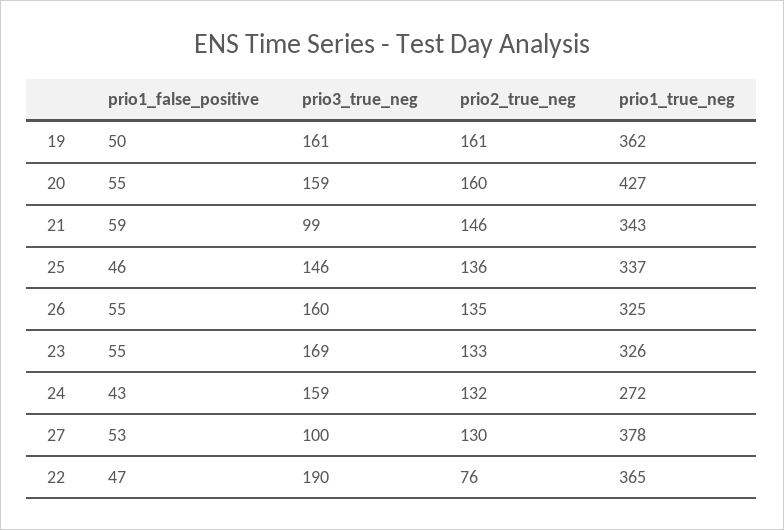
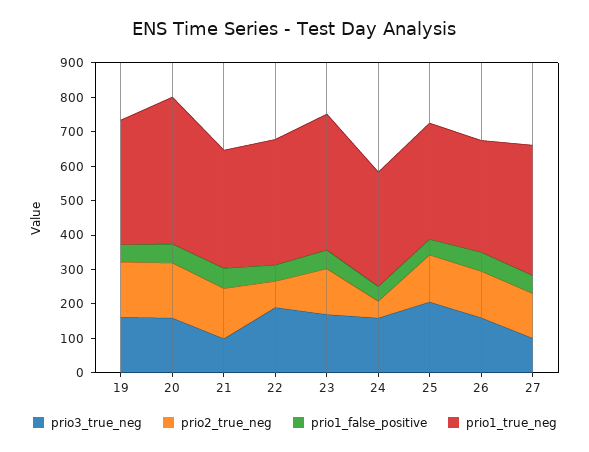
  {
    "prio1_false_positive": {
      "19": 50,
      "20": 55,
      "21": 59,
      "25": 46,
      "26": 55,
      "23": 55,
      "24": 43,
      "27": 53,
      "22": 47
    },
    "prio3_true_neg": {
      "19": 161,
      "20": 159,
      "21": 99,
-     "25": 146,
+     "25": 200,
      "26": 160,
      "23": 169,
      "24": 159,
      "27": 100,
      "22": 190
    },
    "prio2_true_neg": {
      "19": 161,
      "20": 160,
      "21": 146,
      "25": 136,
      "26": 135,
      "23": 133,
-     "24": 132,
+     "24": 50,
      "27": 130,
      "22": 76
    },
    "prio1_true_neg": {
      "19": 362,
      "20": 427,
      "21": 343,
      "25": 337,
      "26": 325,
-     "23": 326,
+     "23": 400,
-     "24": 272,
+     "24": 325,
      "27": 378,
      "22": 365
    }
  }

